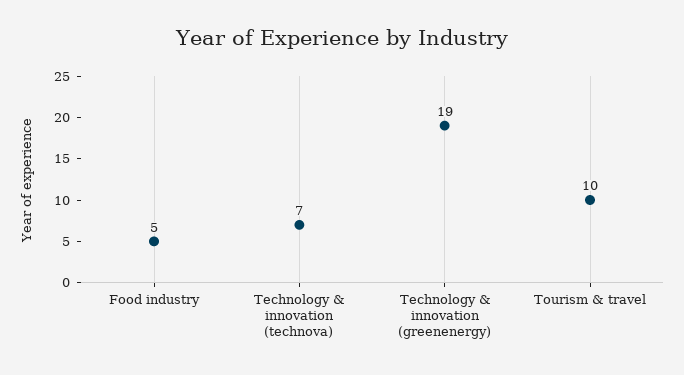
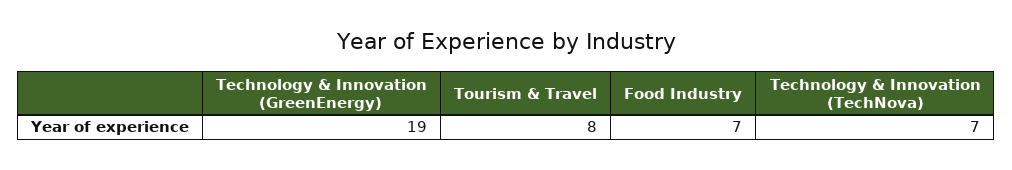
  {
-   "Food industry": 5,
+   "Food industry": 7,
    "Technology & innovation (technova)": 7,
    "Technology & innovation (greenenergy)": 19,
-   "Tourism & travel": 10
+   "Tourism & travel": 8
  }

